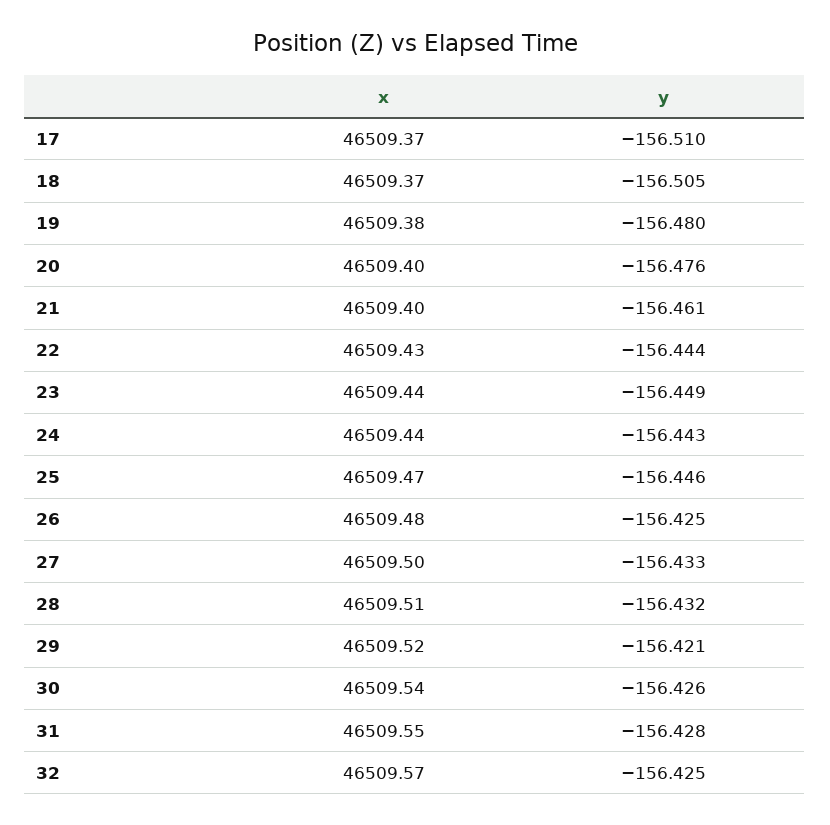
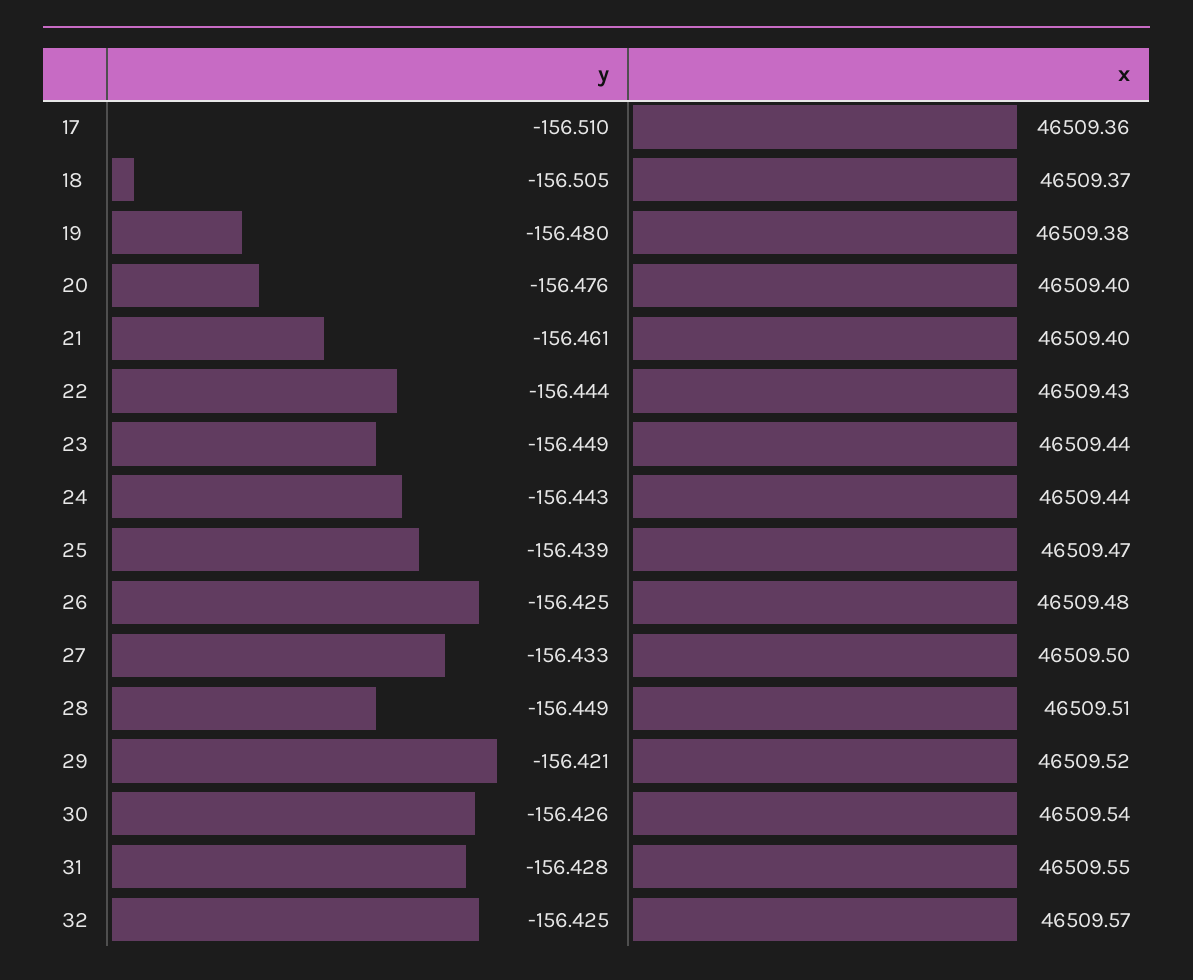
  {
    "x": {
-     "17": 46509.37,
+     "17": 46509.36,
      "18": 46509.37,
      "19": 46509.38,
      "20": 46509.4,
      "21": 46509.4,
      "22": 46509.43,
      "23": 46509.44,
      "24": 46509.44,
      "25": 46509.47,
      "26": 46509.48,
      "27": 46509.5,
      "28": 46509.51,
      "29": 46509.52,
      "30": 46509.54,
      "31": 46509.55,
      "32": 46509.57
    },
    "y": {
      "17": -156.51,
      "18": -156.505,
      "19": -156.48,
      "20": -156.476,
      "21": -156.461,
      "22": -156.444,
      "23": -156.449,
      "24": -156.443,
-     "25": -156.446,
+     "25": -156.439,
      "26": -156.425,
      "27": -156.433,
-     "28": -156.432,
+     "28": -156.449,
      "29": -156.421,
      "30": -156.426,
      "31": -156.428,
      "32": -156.425
    }
  }

